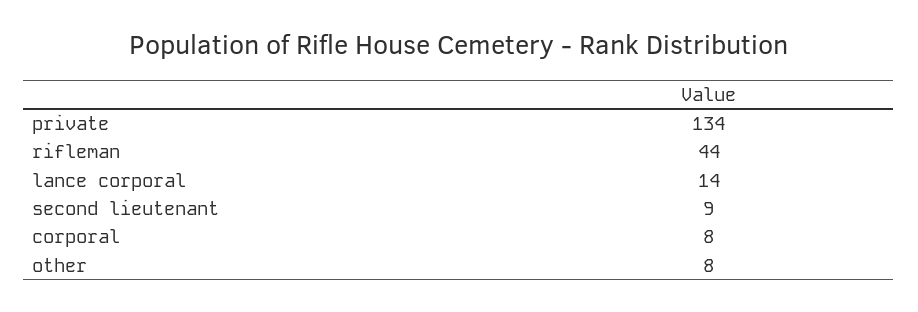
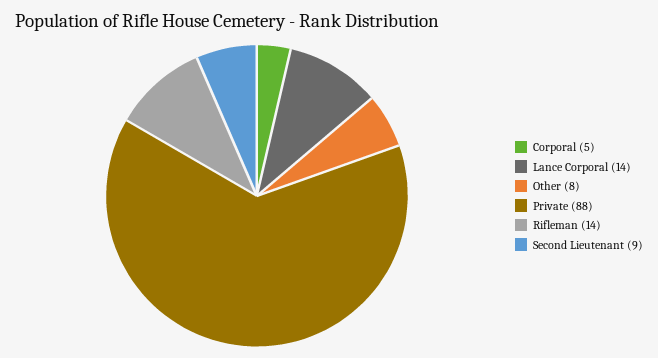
  {
-   "private": 134,
+   "private": 88,
-   "rifleman": 44,
+   "rifleman": 14,
    "lance corporal": 14,
    "second lieutenant": 9,
-   "corporal": 8,
+   "corporal": 5,
    "other": 8
  }

